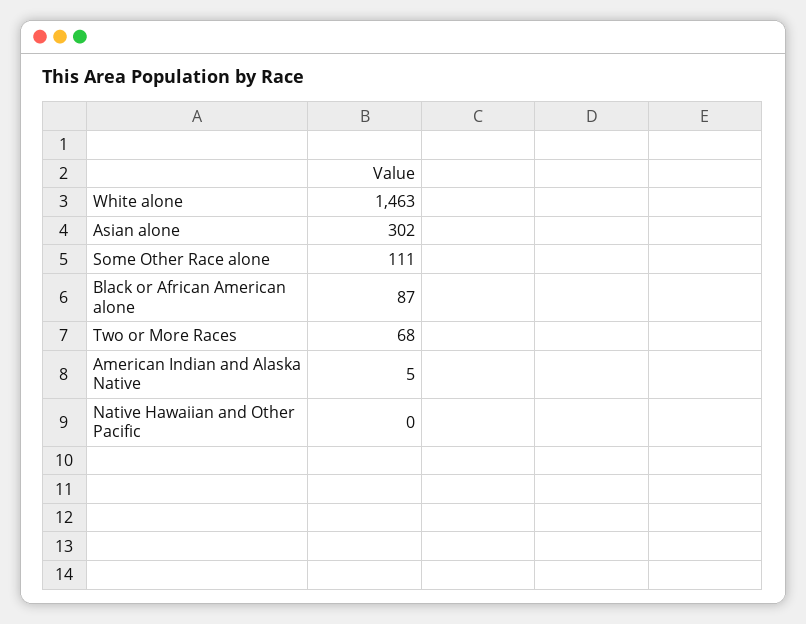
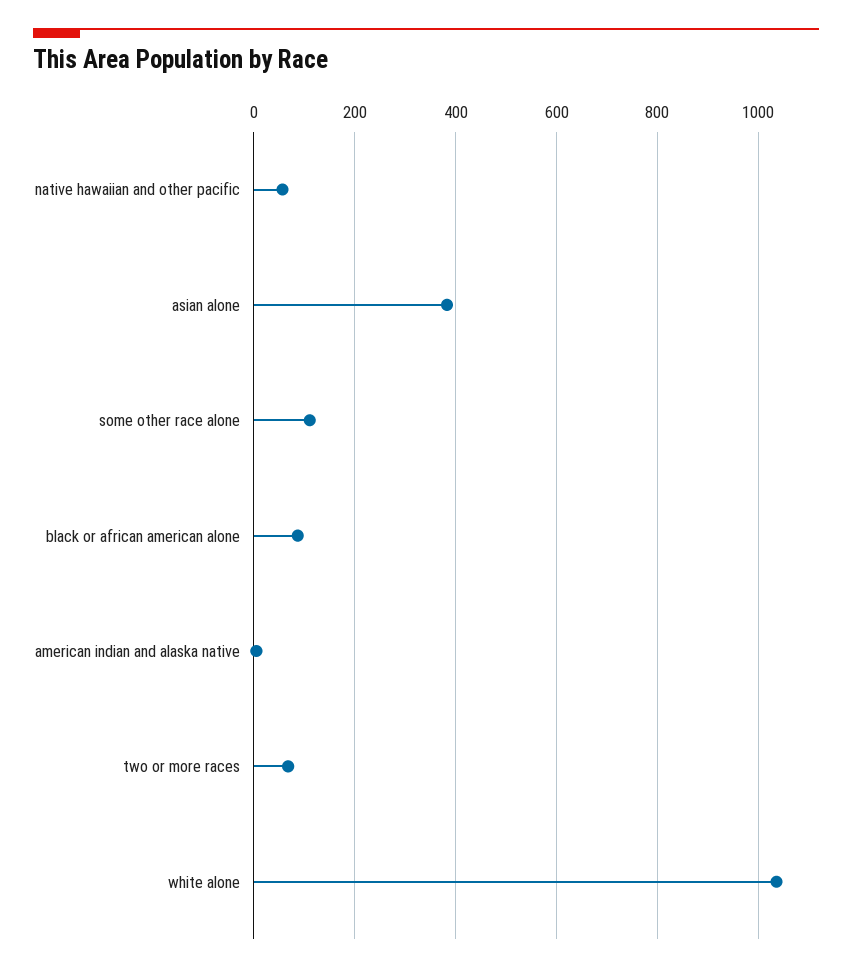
  {
-   "White alone": 1463,
+   "White alone": 1040,
-   "Asian alone": 302,
+   "Asian alone": 380,
    "Some Other Race alone": 111,
    "Black or African American alone": 87,
    "Two or More Races": 68,
    "American Indian and Alaska Native": 5,
-   "Native Hawaiian and Other Pacific": 0
+   "Native Hawaiian and Other Pacific": 60
  }

